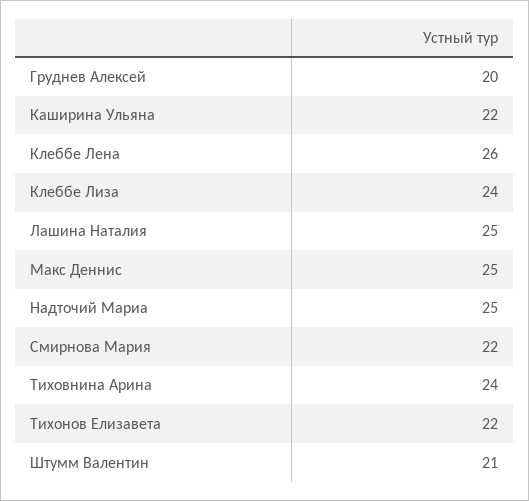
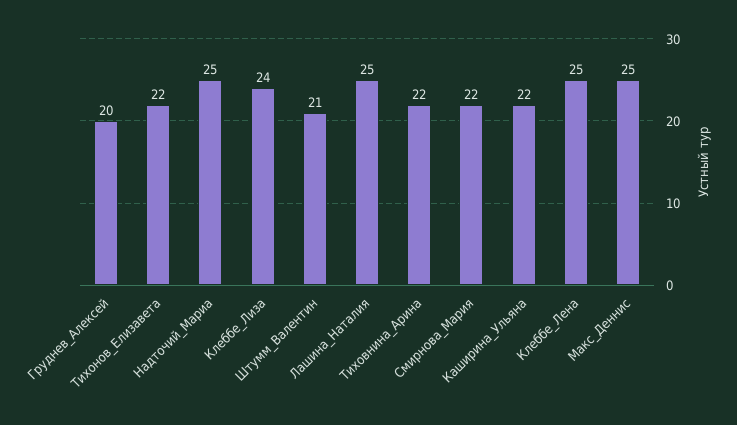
  {
    "Груднев Алексей": 20,
    "Каширина Ульяна": 22,
-   "Клеббе Лена": 26,
+   "Клеббе Лена": 25,
    "Клеббе Лиза": 24,
    "Лашина Наталия": 25,
    "Макс Деннис": 25,
    "Надточий Мариа": 25,
    "Смирнова Мария": 22,
-   "Тиховнина Арина": 24,
+   "Тиховнина Арина": 22,
    "Тихонов Елизавета": 22,
    "Штумм Валентин": 21
  }

